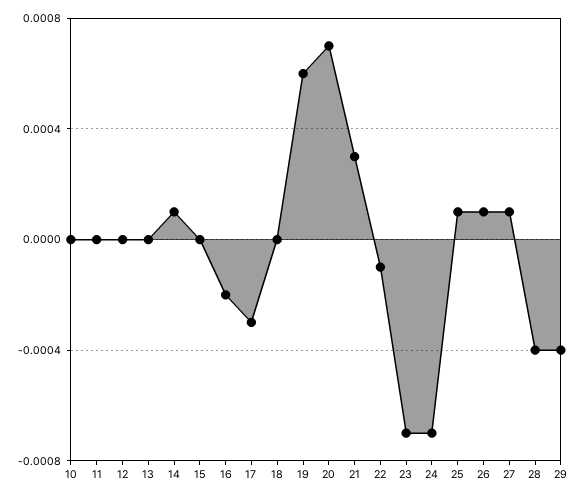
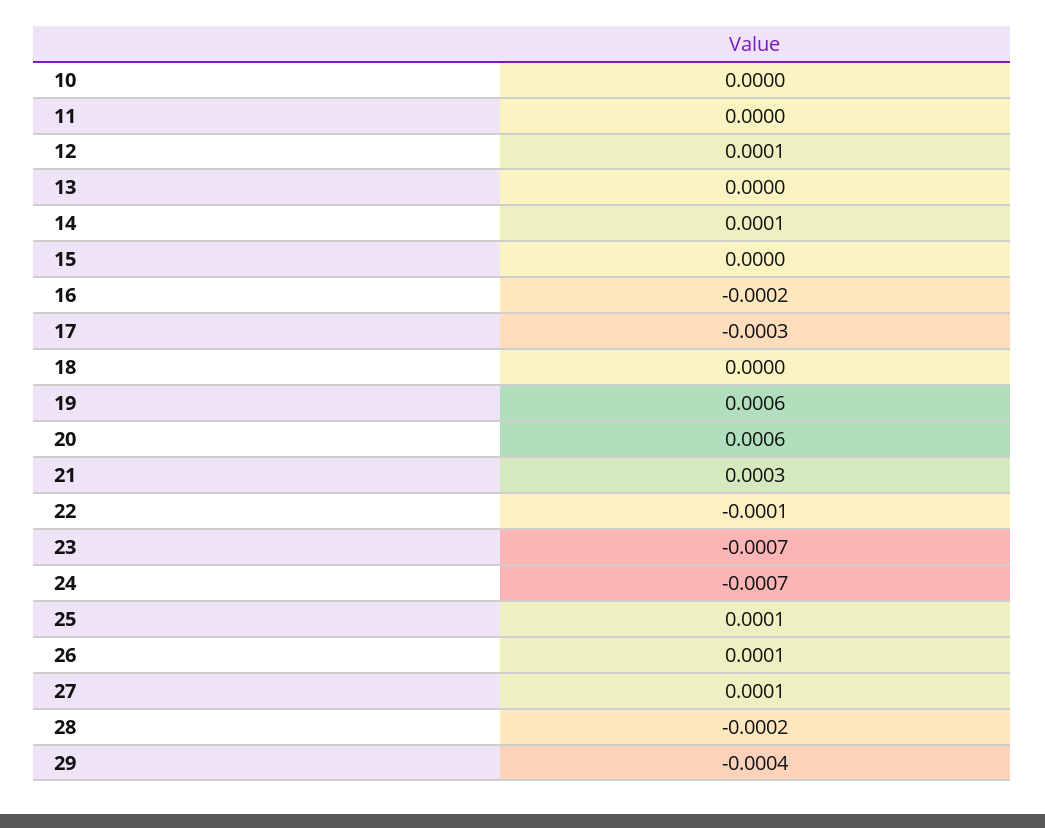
  {
    "10": 0,
    "11": 0,
-   "12": 0,
+   "12": 0.0001,
    "13": 0,
    "14": 0.0001,
    "15": 0,
    "16": -0.0002,
    "17": -0.0003,
    "18": 0,
    "19": 0.0006,
-   "20": 0.0007,
+   "20": 0.0006,
    "21": 0.0003,
    "22": -0.0001,
    "23": -0.0007,
    "24": -0.0007,
    "25": 0.0001,
    "26": 0.0001,
    "27": 0.0001,
-   "28": -0.0004,
+   "28": -0.0002,
    "29": -0.0004
  }

